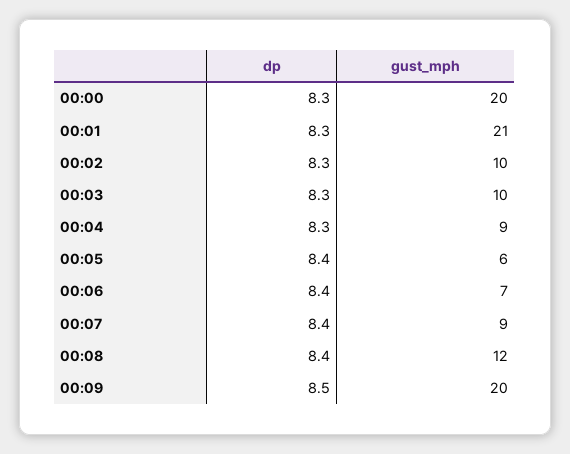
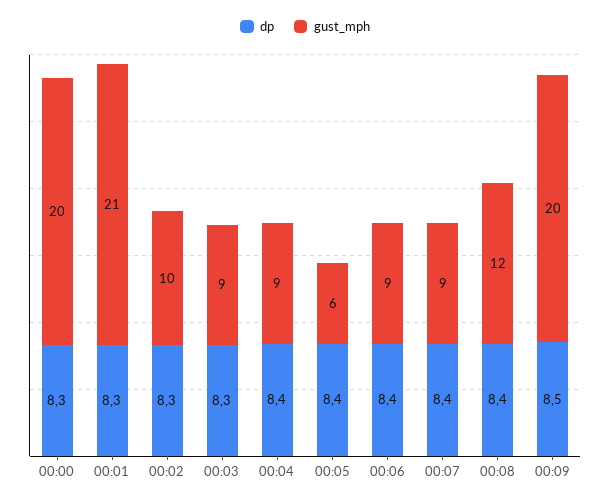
  {
    "dp": {
      "00:00": 8.3,
      "00:01": 8.3,
      "00:02": 8.3,
      "00:03": 8.3,
-     "00:04": 8.3,
+     "00:04": 8.4,
      "00:05": 8.4,
      "00:06": 8.4,
      "00:07": 8.4,
      "00:08": 8.4,
      "00:09": 8.5
    },
    "gust_mph": {
      "00:00": 20,
      "00:01": 21,
      "00:02": 10,
-     "00:03": 10,
+     "00:03": 9,
      "00:04": 9,
      "00:05": 6,
-     "00:06": 7,
+     "00:06": 9,
      "00:07": 9,
      "00:08": 12,
      "00:09": 20
    }
  }

